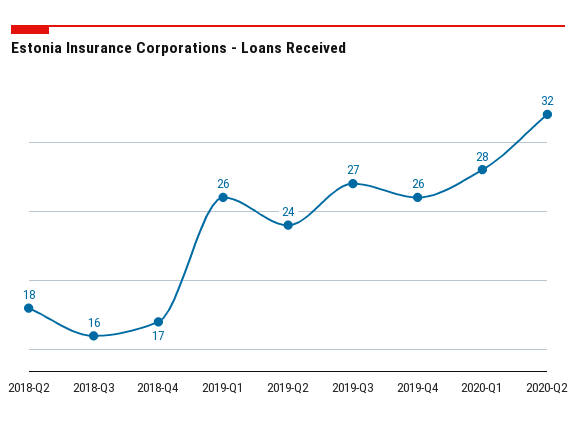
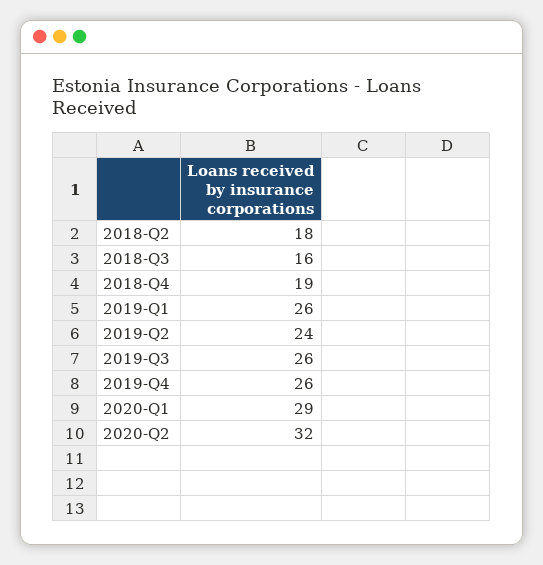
  {
    "2018-Q2": 18,
    "2018-Q3": 16,
-   "2018-Q4": 17,
+   "2018-Q4": 19,
    "2019-Q1": 26,
    "2019-Q2": 24,
-   "2019-Q3": 27,
+   "2019-Q3": 26,
    "2019-Q4": 26,
-   "2020-Q1": 28,
+   "2020-Q1": 29,
    "2020-Q2": 32
  }

